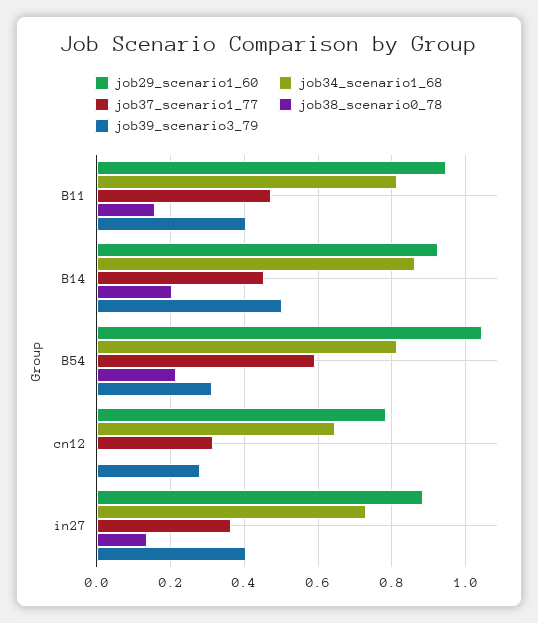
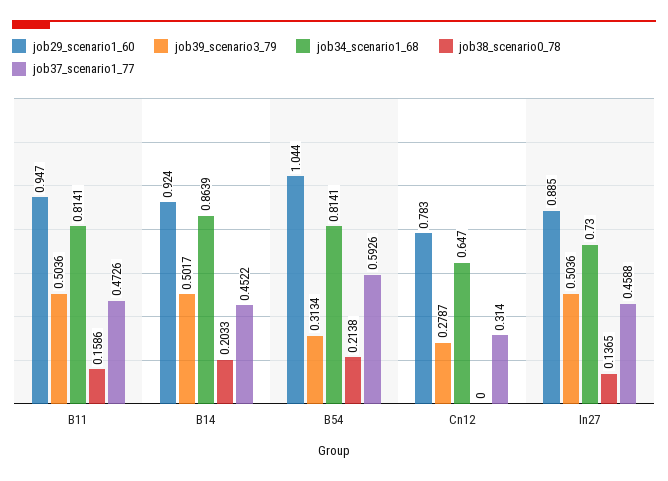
  {
    "job29_scenario1_60": {
      "B11": 0.947,
      "B14": 0.924,
      "B54": 1.044,
      "cn12": 0.783,
      "in27": 0.885
    },
    "job34_scenario1_68": {
      "B11": 0.8141,
      "B14": 0.8639,
      "B54": 0.8141,
      "cn12": 0.647,
      "in27": 0.73
    },
    "job37_scenario1_77": {
      "B11": 0.4726,
      "B14": 0.4522,
      "B54": 0.5926,
      "cn12": 0.314,
-     "in27": 0.36
+     "in27": 0.4588
    },
    "job38_scenario0_78": {
      "B11": 0.1586,
      "B14": 0.2033,
      "B54": 0.2138,
      "cn12": 0,
      "in27": 0.1365
    },
    "job39_scenario3_79": {
-     "B11": 0.4,
+     "B11": 0.5036,
      "B14": 0.5017,
      "B54": 0.3134,
      "cn12": 0.2787,
-     "in27": 0.4
+     "in27": 0.5036
    }
  }

